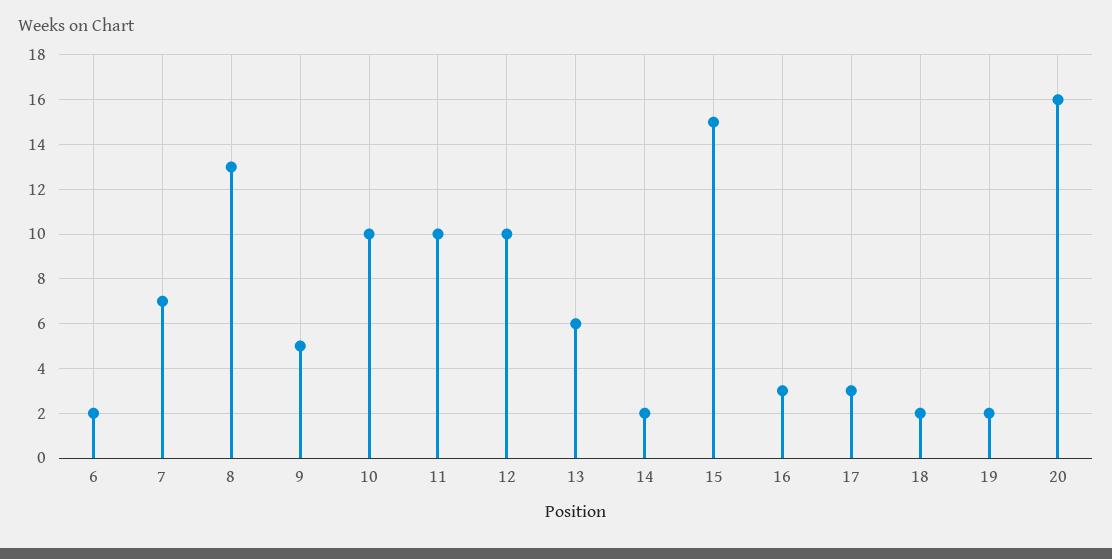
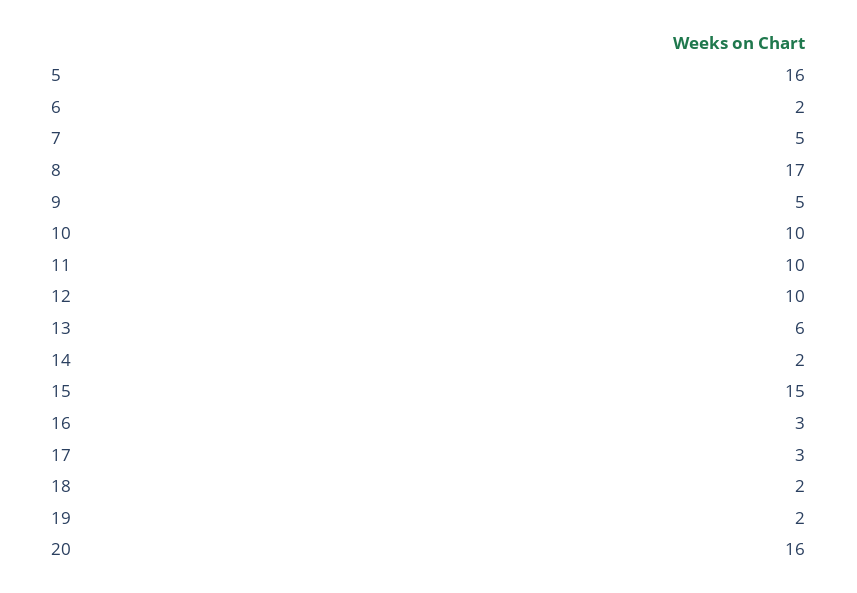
  {
    "6": 2,
-   "7": 7,
+   "7": 5,
-   "8": 13,
+   "8": 17,
    "9": 5,
    "10": 10,
    "11": 10,
    "12": 10,
    "13": 6,
    "14": 2,
    "15": 15,
    "16": 3,
    "17": 3,
    "18": 2,
    "19": 2,
-   "20": 16
+   "20": 16,
+   "5": 16
  }

